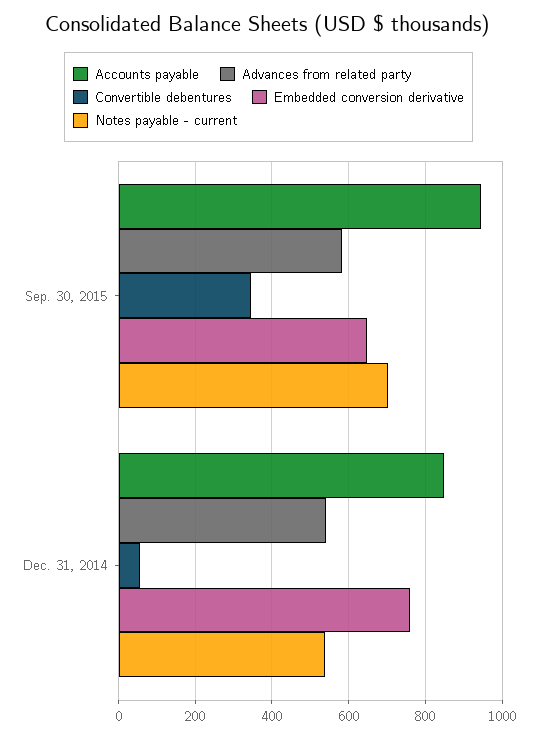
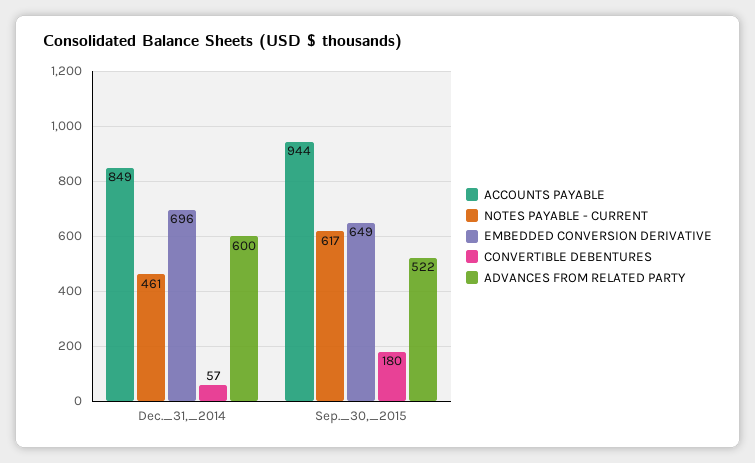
  {
    "Accounts payable": {
      "Sep. 30, 2015": 944,
      "Dec. 31, 2014": 849
    },
    "Advances from related party": {
-     "Sep. 30, 2015": 580,
+     "Sep. 30, 2015": 522,
-     "Dec. 31, 2014": 540
+     "Dec. 31, 2014": 600
    },
    "Convertible debentures": {
-     "Sep. 30, 2015": 340,
+     "Sep. 30, 2015": 180,
      "Dec. 31, 2014": 57
    },
    "Embedded conversion derivative": {
      "Sep. 30, 2015": 649,
-     "Dec. 31, 2014": 760
+     "Dec. 31, 2014": 696
    },
    "Notes payable - current": {
-     "Sep. 30, 2015": 700,
+     "Sep. 30, 2015": 617,
-     "Dec. 31, 2014": 540
+     "Dec. 31, 2014": 461
    }
  }

